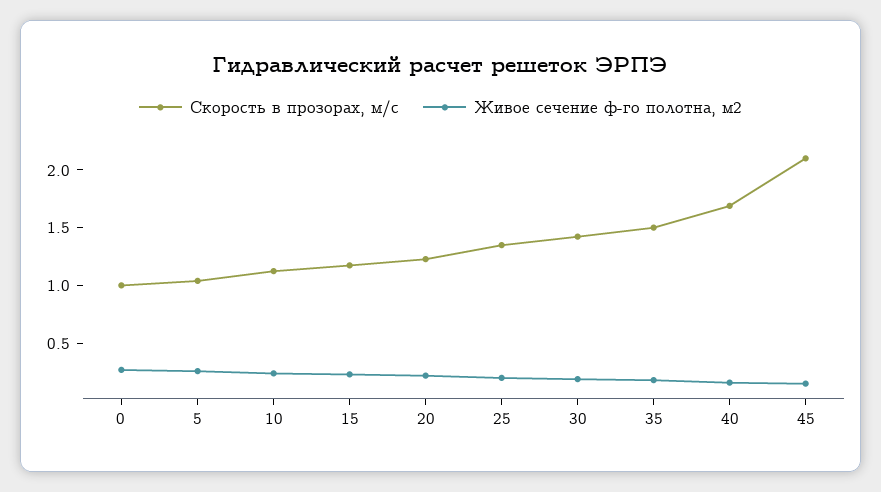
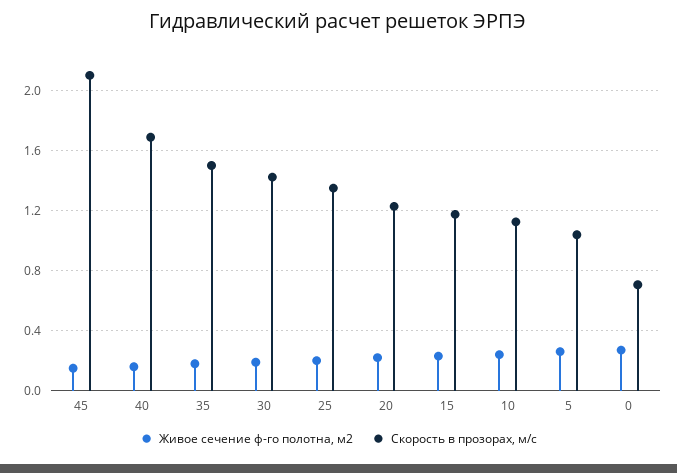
  {
    "Скорость в прозорах, м/с": {
-     "0": 1,
+     "0": 0.7,
      "5": 1.05,
      "10": 1.15,
      "15": 1.15,
      "20": 1.25,
      "25": 1.35,
      "30": 1.4,
      "35": 1.5,
      "40": 1.7,
      "45": 2.1
    },
    "Живое сечение ф-го полотна, м2": {
      "0": 0.25,
      "5": 0.25,
      "10": 0.25,
      "15": 0.25,
      "20": 0.2,
      "25": 0.2,
      "30": 0.2,
      "35": 0.2,
      "40": 0.15,
      "45": 0.15
    }
  }

